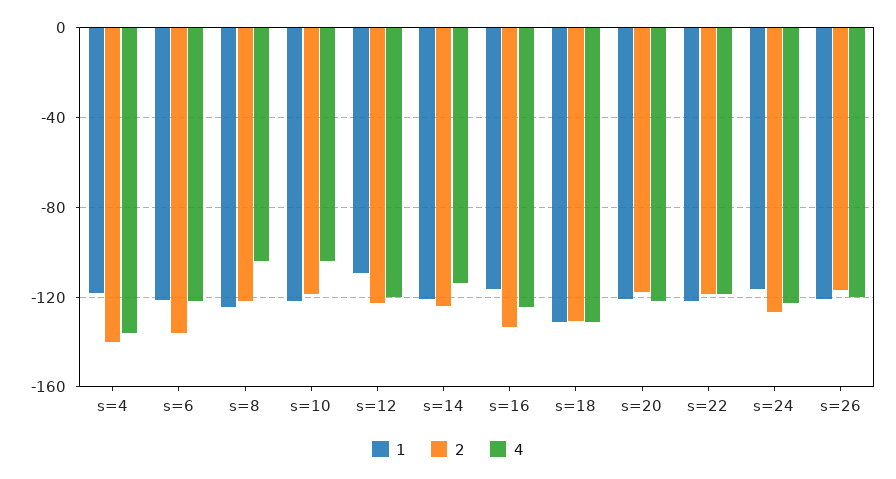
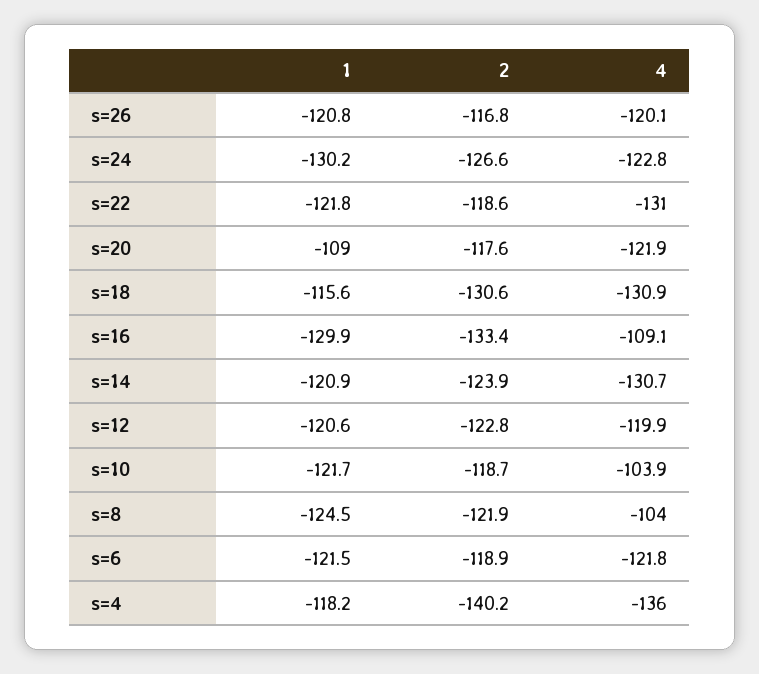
  {
    "1": {
      "s=4": -118.2,
      "s=6": -121.5,
      "s=8": -124.5,
      "s=10": -121.7,
-     "s=12": -110,
+     "s=12": -120.6,
      "s=14": -120.9,
-     "s=16": -115,
+     "s=16": -129.9,
-     "s=18": -130,
+     "s=18": -115.6,
-     "s=20": -120,
+     "s=20": -109,
      "s=22": -121.8,
-     "s=24": -115,
+     "s=24": -130.2,
      "s=26": -120.8
    },
    "2": {
      "s=4": -140.2,
-     "s=6": -135,
+     "s=6": -118.9,
      "s=8": -121.9,
      "s=10": -118.7,
      "s=12": -122.8,
      "s=14": -123.9,
      "s=16": -133.4,
      "s=18": -130.6,
      "s=20": -117.6,
      "s=22": -118.6,
      "s=24": -126.6,
      "s=26": -116.8
    },
    "4": {
      "s=4": -136,
      "s=6": -121.8,
      "s=8": -104,
      "s=10": -103.9,
      "s=12": -119.9,
-     "s=14": -115,
+     "s=14": -130.7,
-     "s=16": -125,
+     "s=16": -109.1,
      "s=18": -130.9,
      "s=20": -121.9,
-     "s=22": -120,
+     "s=22": -131,
      "s=24": -122.8,
      "s=26": -120.1
    }
  }

